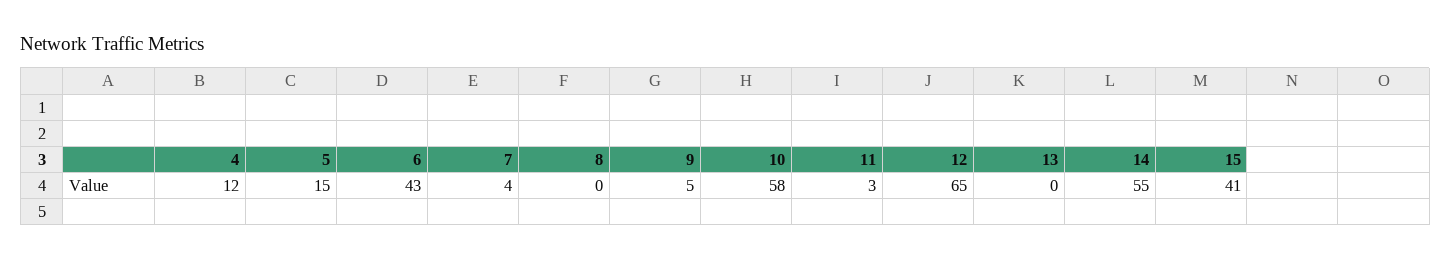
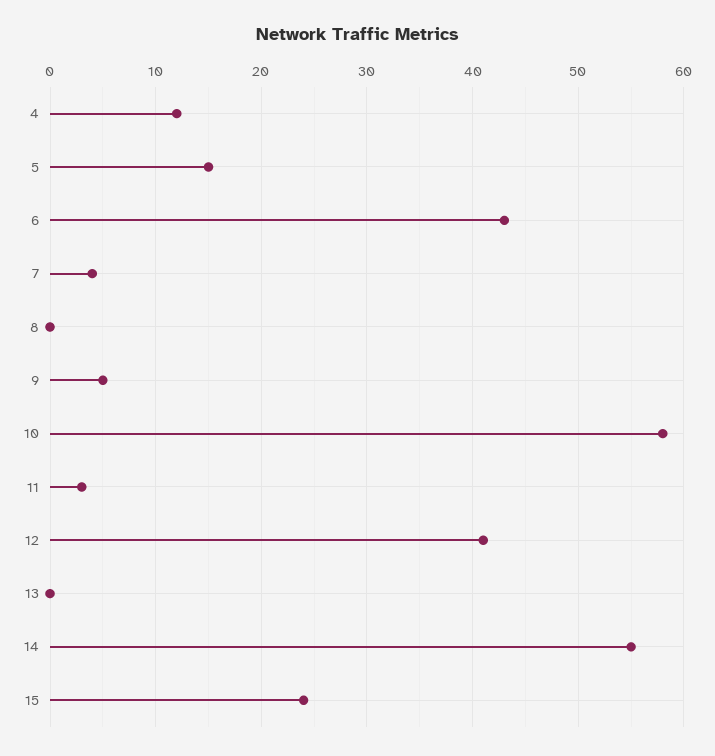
  {
    "4": 12,
    "5": 15,
    "6": 43,
    "7": 4,
    "8": 0,
    "9": 5,
    "10": 58,
    "11": 3,
-   "12": 65,
+   "12": 41,
    "13": 0,
    "14": 55,
-   "15": 41
+   "15": 24
  }

